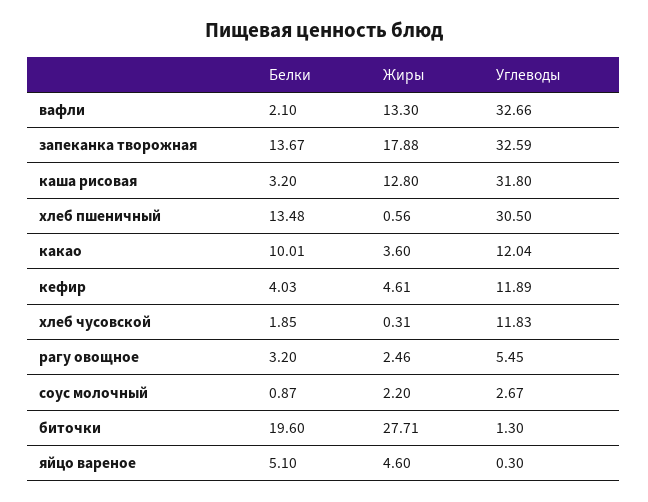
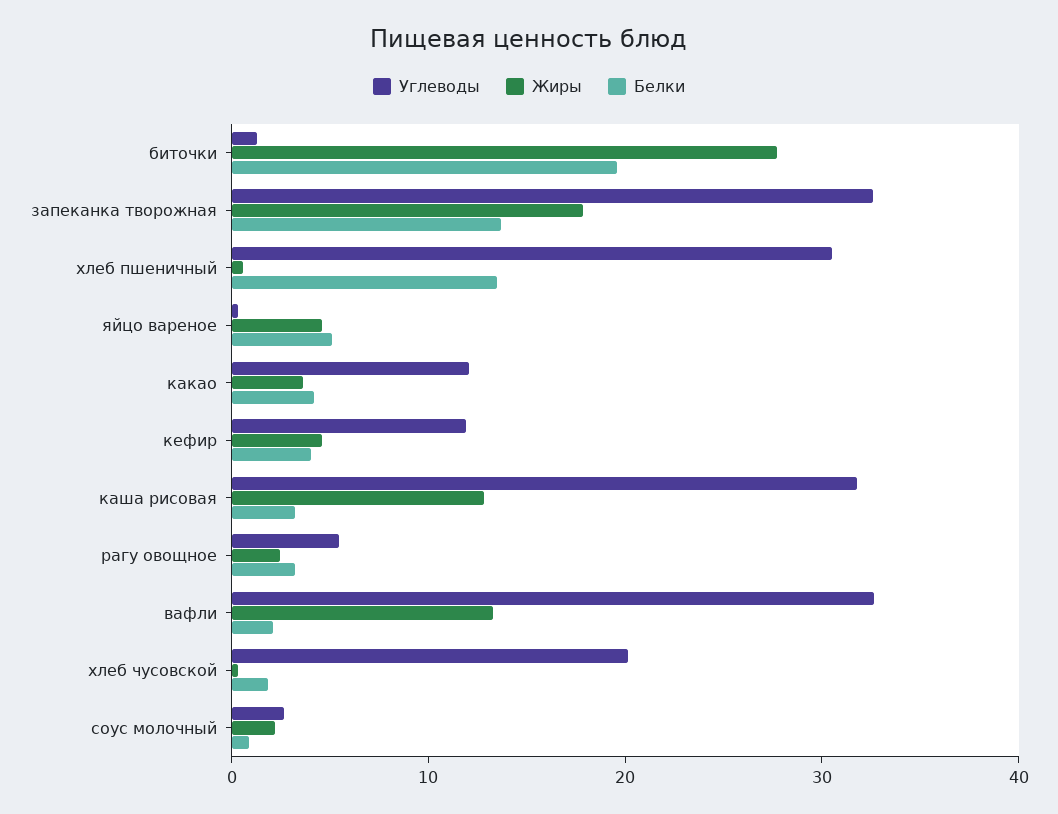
  {
    "Белки": {
      "вафли": 2.1,
      "запеканка творожная": 13.67,
      "каша рисовая": 3.2,
      "хлеб пшеничный": 13.48,
-     "какао": 10.01,
+     "какао": 4,
      "кефир": 4.03,
      "хлеб чусовской": 1.85,
      "рагу овощное": 3.2,
      "соус молочный": 0.87,
      "биточки": 19.6,
      "яйцо вареное": 5.1
    },
    "Жиры": {
      "вафли": 13.3,
      "запеканка творожная": 17.88,
      "каша рисовая": 12.8,
      "хлеб пшеничный": 0.56,
      "какао": 3.6,
      "кефир": 4.61,
      "хлеб чусовской": 0.31,
      "рагу овощное": 2.46,
      "соус молочный": 2.2,
      "биточки": 27.71,
      "яйцо вареное": 4.6
    },
    "Углеводы": {
      "вафли": 32.66,
      "запеканка творожная": 32.59,
      "каша рисовая": 31.8,
      "хлеб пшеничный": 30.5,
      "какао": 12.04,
      "кефир": 11.89,
-     "хлеб чусовской": 11.83,
+     "хлеб чусовской": 20,
      "рагу овощное": 5.45,
      "соус молочный": 2.67,
      "биточки": 1.3,
      "яйцо вареное": 0.3
    }
  }

